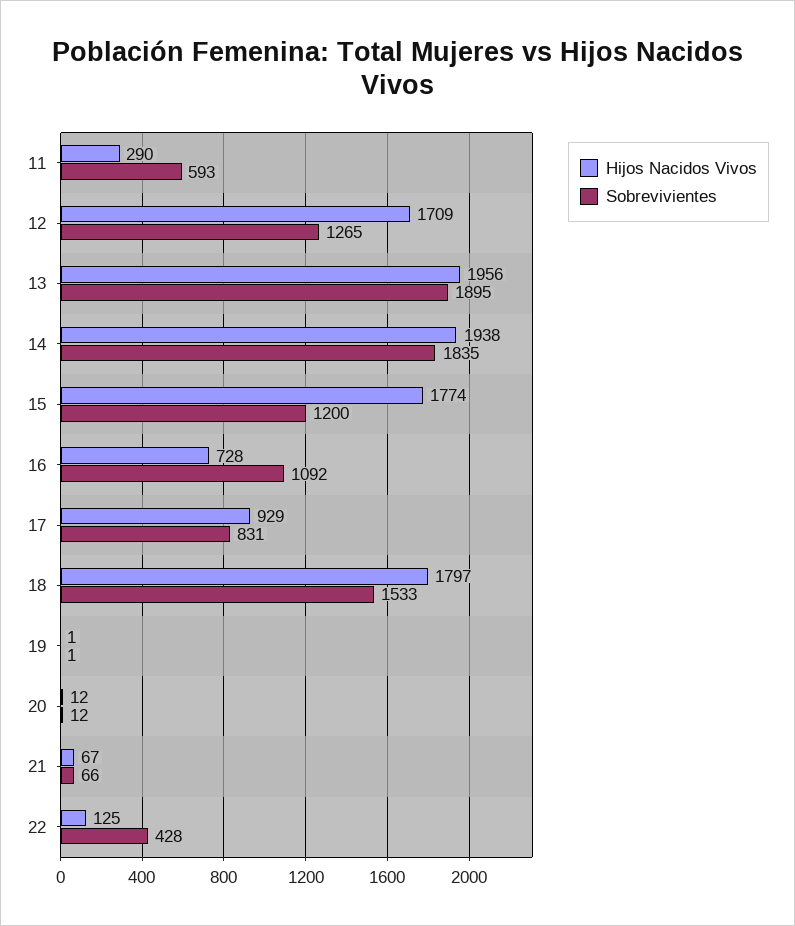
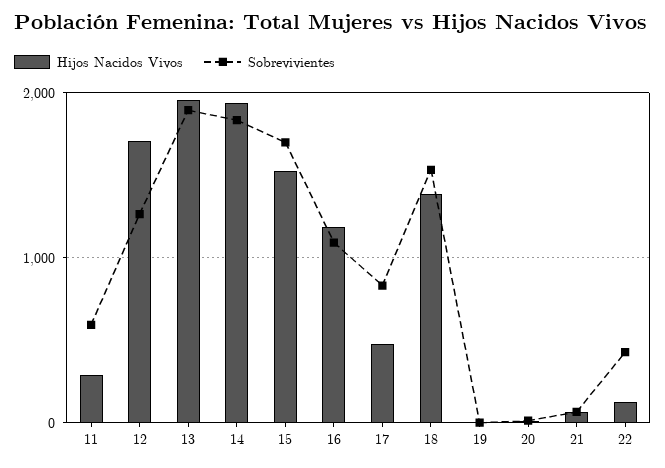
  {
    "Hijos Nacidos Vivos": {
      "11": 290,
      "12": 1709,
      "13": 1956,
      "14": 1938,
-     "15": 1774,
+     "15": 1500,
-     "16": 728,
+     "16": 1200,
-     "17": 929,
+     "17": 500,
-     "18": 1797,
+     "18": 1400,
      "19": 1,
      "20": 12,
      "21": 67,
      "22": 125
    },
    "Sobrevivientes": {
      "11": 593,
      "12": 1265,
      "13": 1895,
      "14": 1835,
-     "15": 1200,
+     "15": 1700,
      "16": 1092,
      "17": 831,
      "18": 1533,
      "19": 1,
      "20": 12,
      "21": 66,
      "22": 428
    }
  }

